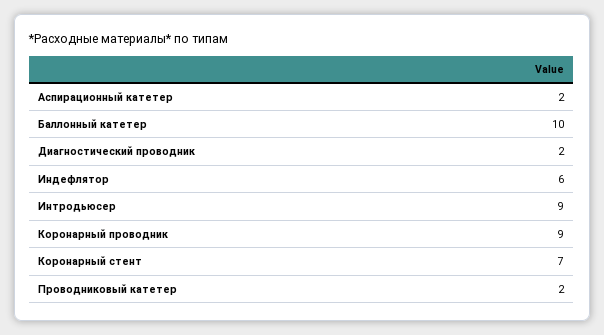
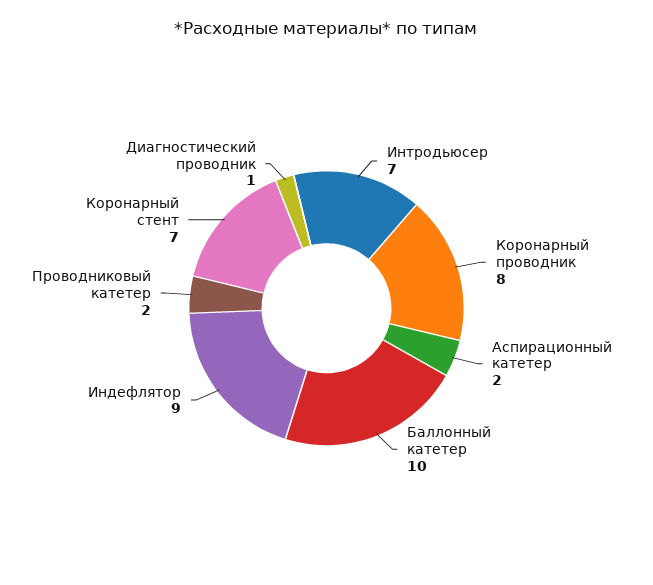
  {
    "Аспирационный катетер": 2,
    "Баллонный катетер": 10,
-   "Диагностический проводник": 2,
+   "Диагностический проводник": 1,
-   "Индефлятор": 6,
+   "Индефлятор": 9,
-   "Интродьюсер": 9,
+   "Интродьюсер": 7,
-   "Коронарный проводник": 9,
+   "Коронарный проводник": 8,
    "Коронарный стент": 7,
    "Проводниковый катетер": 2
  }

